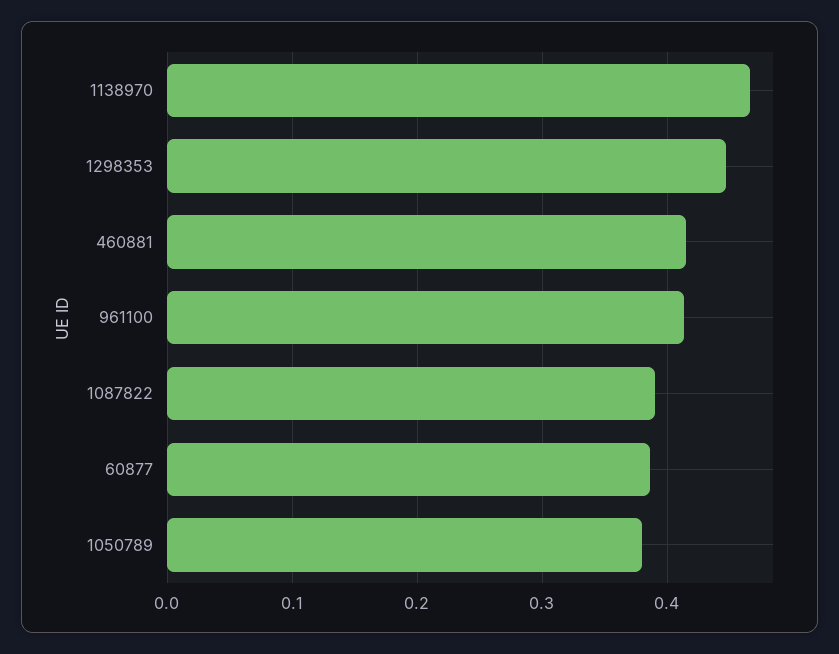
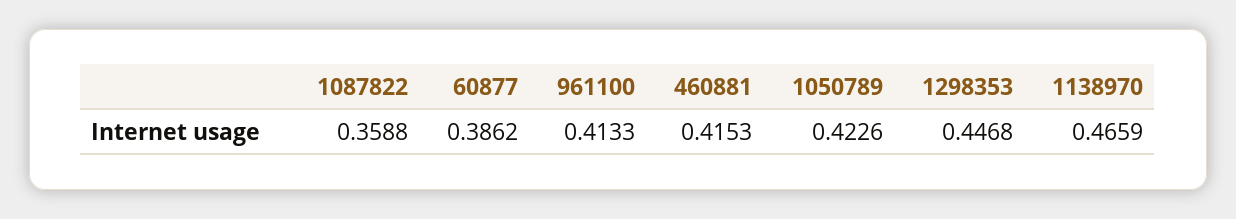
  {
    "1138970": 0.4659,
    "1298353": 0.4468,
    "460881": 0.4153,
    "961100": 0.4133,
-   "1087822": 0.39,
+   "1087822": 0.3588,
    "60877": 0.3862,
-   "1050789": 0.38
+   "1050789": 0.4226
  }

